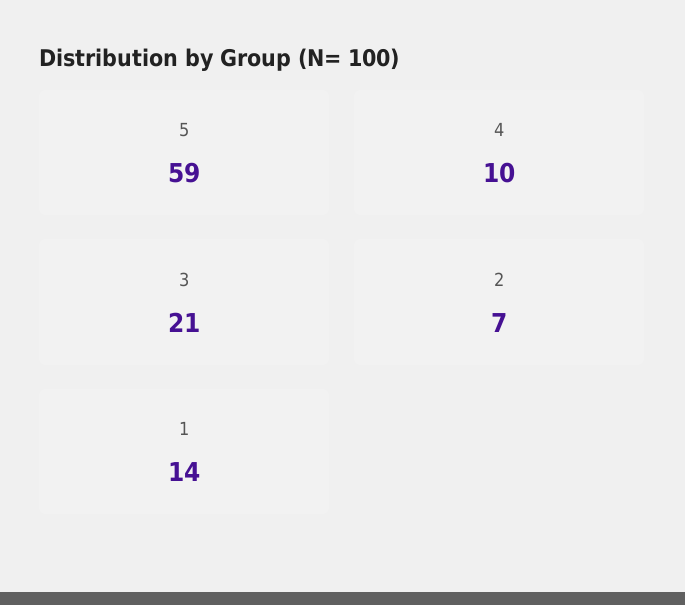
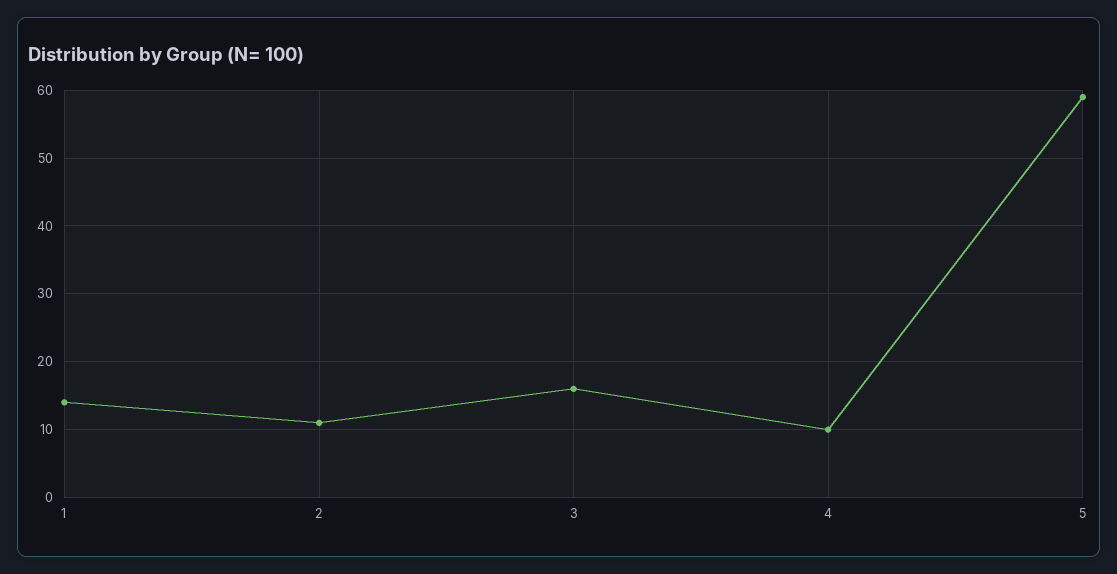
  {
    "5": 59,
    "4": 10,
-   "3": 21,
+   "3": 16,
-   "2": 7,
+   "2": 11,
    "1": 14
  }

